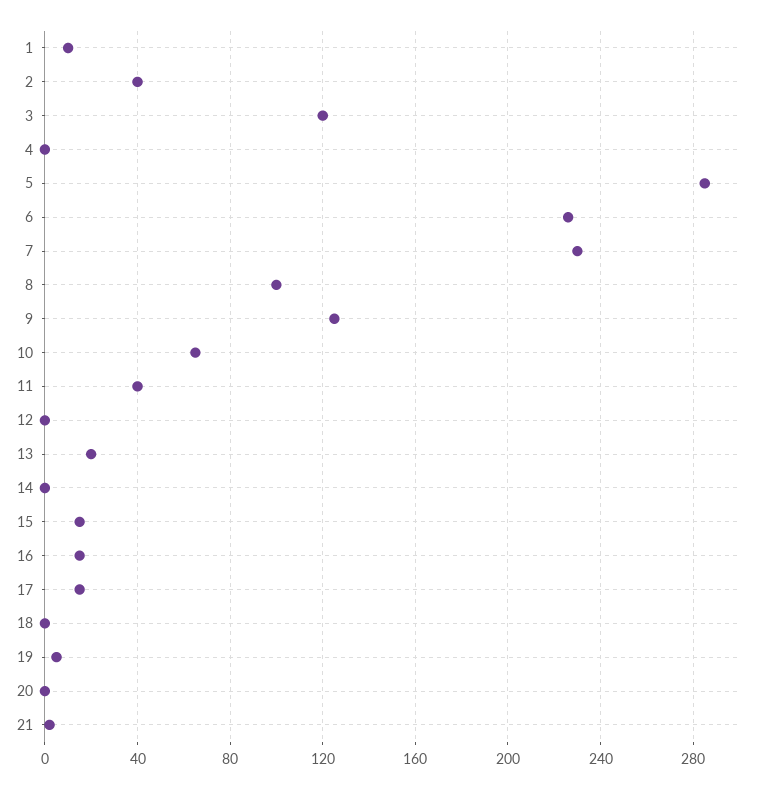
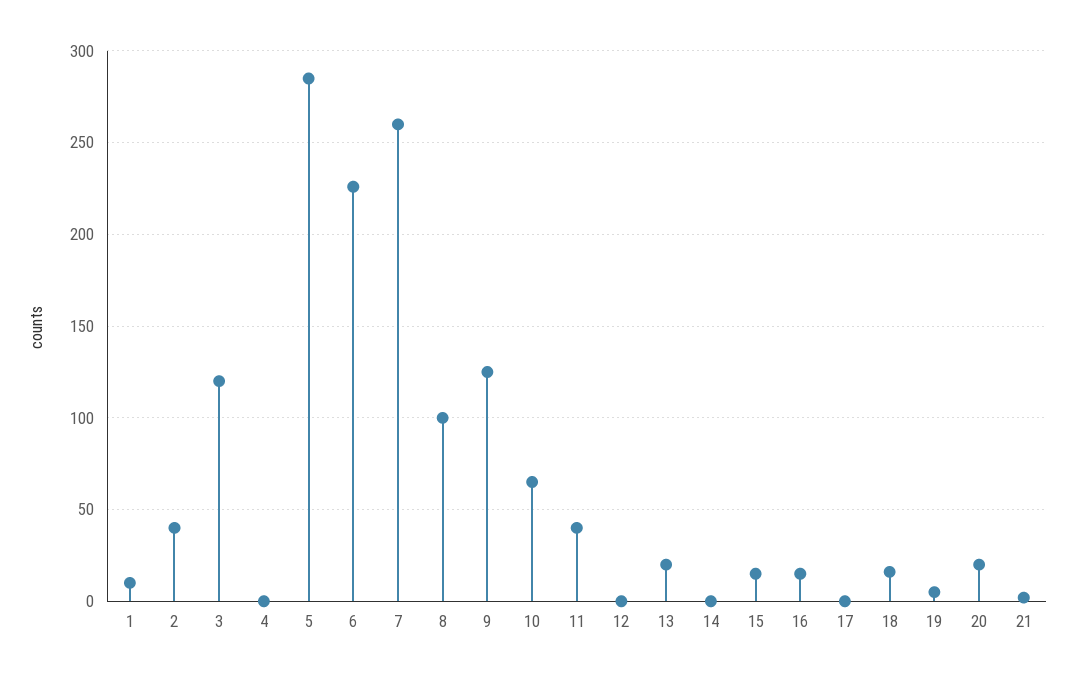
  {
    "1": 10,
    "2": 40,
    "3": 120,
    "4": 0,
    "5": 285,
    "6": 225,
-   "7": 230,
+   "7": 260,
    "8": 100,
    "9": 125,
    "10": 65,
    "11": 40,
    "12": 0,
    "13": 20,
    "14": 0,
    "15": 15,
    "16": 15,
-   "17": 15,
+   "17": 0,
-   "18": 0,
+   "18": 15,
    "19": 5,
-   "20": 0,
+   "20": 20,
    "21": 0
  }

